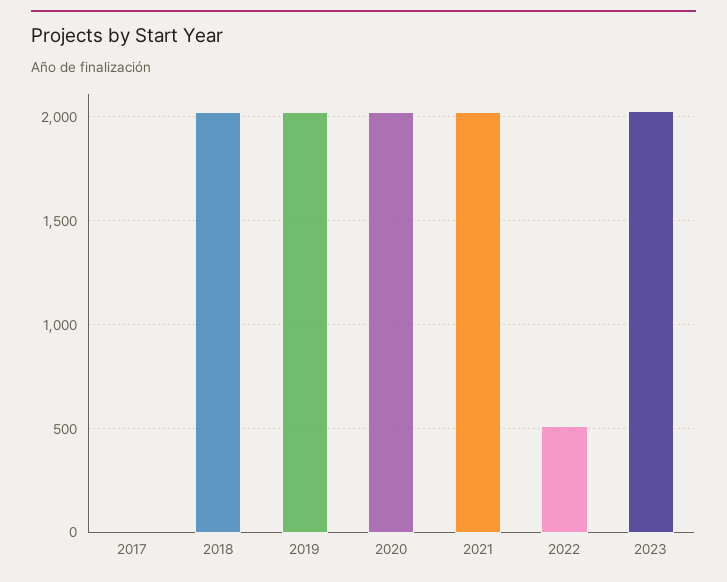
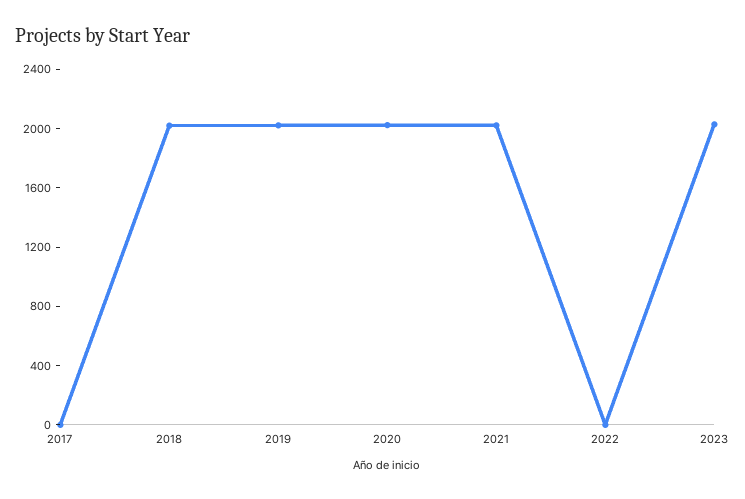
  {
    "2017": 0,
    "2018": 2000,
    "2019": 2000,
    "2020": 2000,
    "2021": 2000,
-   "2022": 500,
+   "2022": 0,
    "2023": 2050
  }

